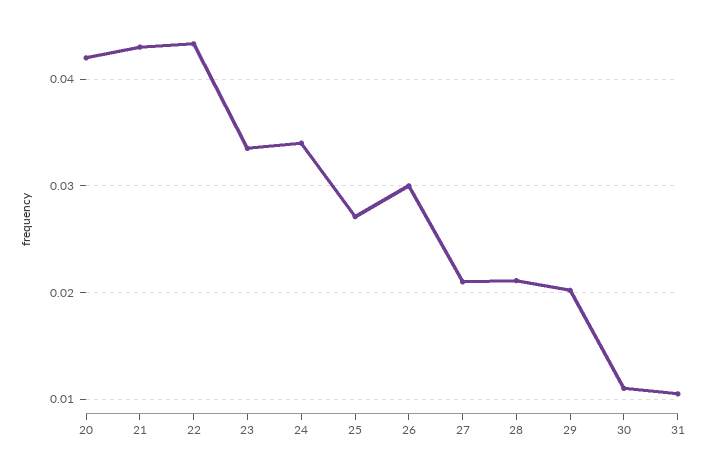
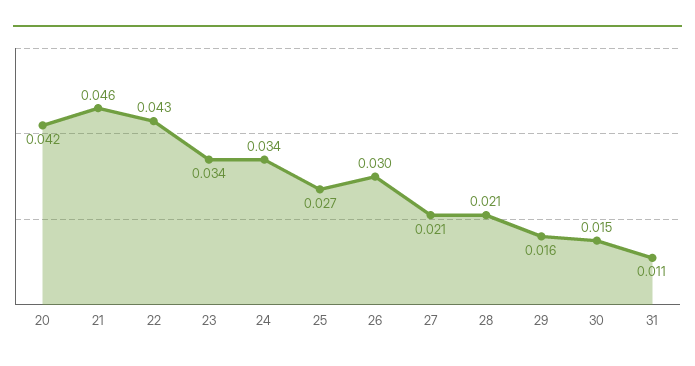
  {
    "20": 0.042,
-   "21": 0.043,
+   "21": 0.046,
    "22": 0.043,
    "23": 0.034,
    "24": 0.034,
    "25": 0.027,
    "26": 0.03,
    "27": 0.021,
    "28": 0.021,
-   "29": 0.02,
+   "29": 0.016,
-   "30": 0.011,
+   "30": 0.015,
    "31": 0.011
  }

